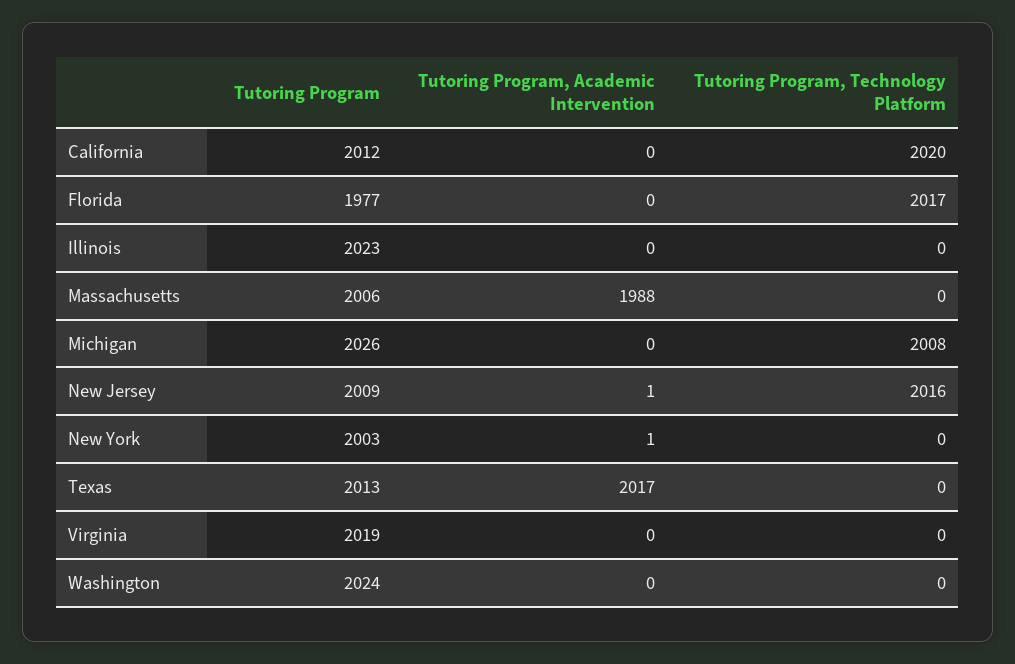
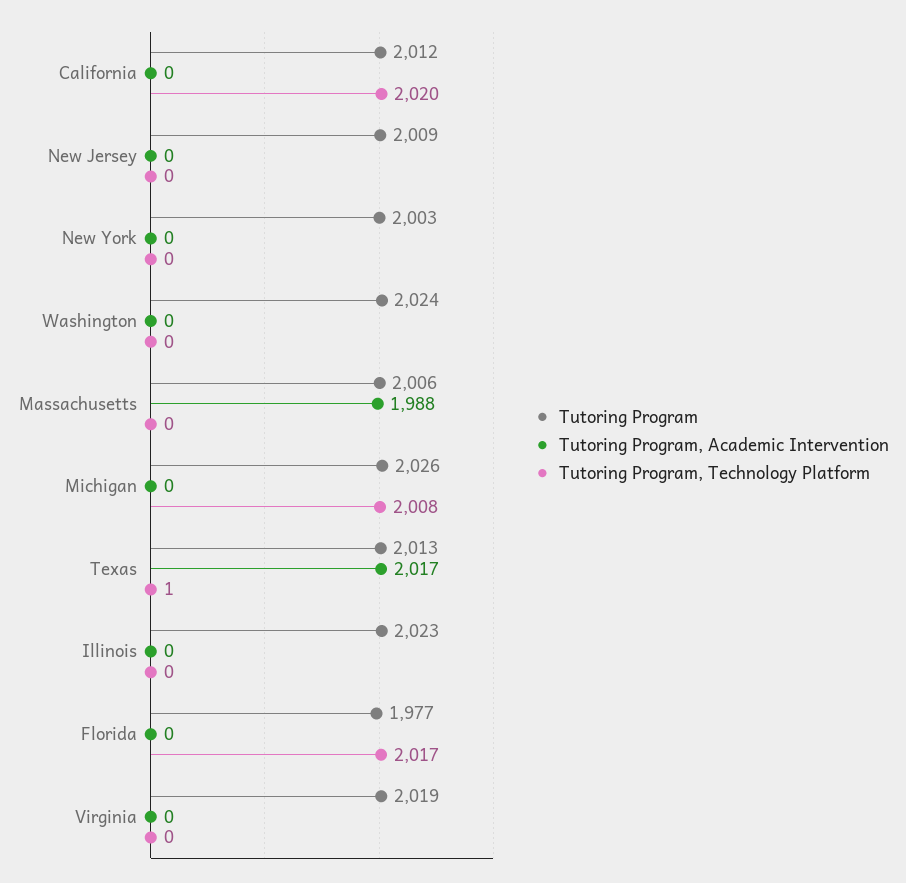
  {
    "Tutoring Program": {
      "California": 2012,
      "Florida": 1977,
      "Illinois": 2023,
      "Massachusetts": 2006,
      "Michigan": 2026,
      "New Jersey": 2009,
      "New York": 2003,
      "Texas": 2013,
      "Virginia": 2019,
      "Washington": 2024
    },
    "Tutoring Program, Academic Intervention": {
      "California": 0,
      "Florida": 0,
      "Illinois": 0,
      "Massachusetts": 1988,
      "Michigan": 0,
-     "New Jersey": 1,
+     "New Jersey": 0,
-     "New York": 1,
+     "New York": 0,
      "Texas": 2017,
      "Virginia": 0,
      "Washington": 0
    },
    "Tutoring Program, Technology Platform": {
      "California": 2020,
      "Florida": 2017,
      "Illinois": 0,
      "Massachusetts": 0,
      "Michigan": 2008,
-     "New Jersey": 2016,
+     "New Jersey": 0,
      "New York": 0,
-     "Texas": 0,
+     "Texas": 1,
      "Virginia": 0,
      "Washington": 0
    }
  }

